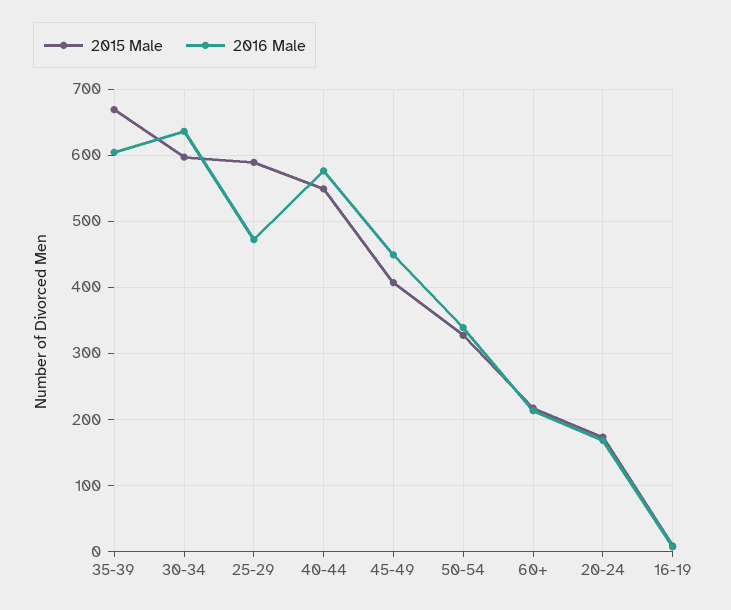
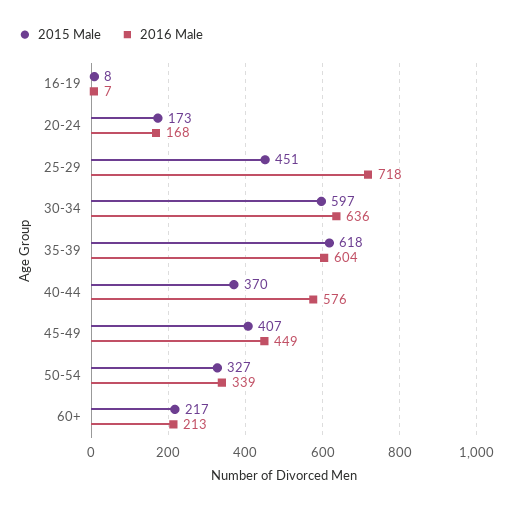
  {
    "2015 Male": {
-     "35-39": 670,
+     "35-39": 618,
      "30-34": 597,
-     "25-29": 590,
+     "25-29": 451,
-     "40-44": 550,
+     "40-44": 370,
      "45-49": 407,
      "50-54": 327,
      "60+": 217,
      "20-24": 173,
      "16-19": 8
    },
    "2016 Male": {
      "35-39": 604,
      "30-34": 636,
-     "25-29": 470,
+     "25-29": 718,
      "40-44": 576,
      "45-49": 449,
      "50-54": 339,
      "60+": 213,
      "20-24": 168,
      "16-19": 7
    }
  }

